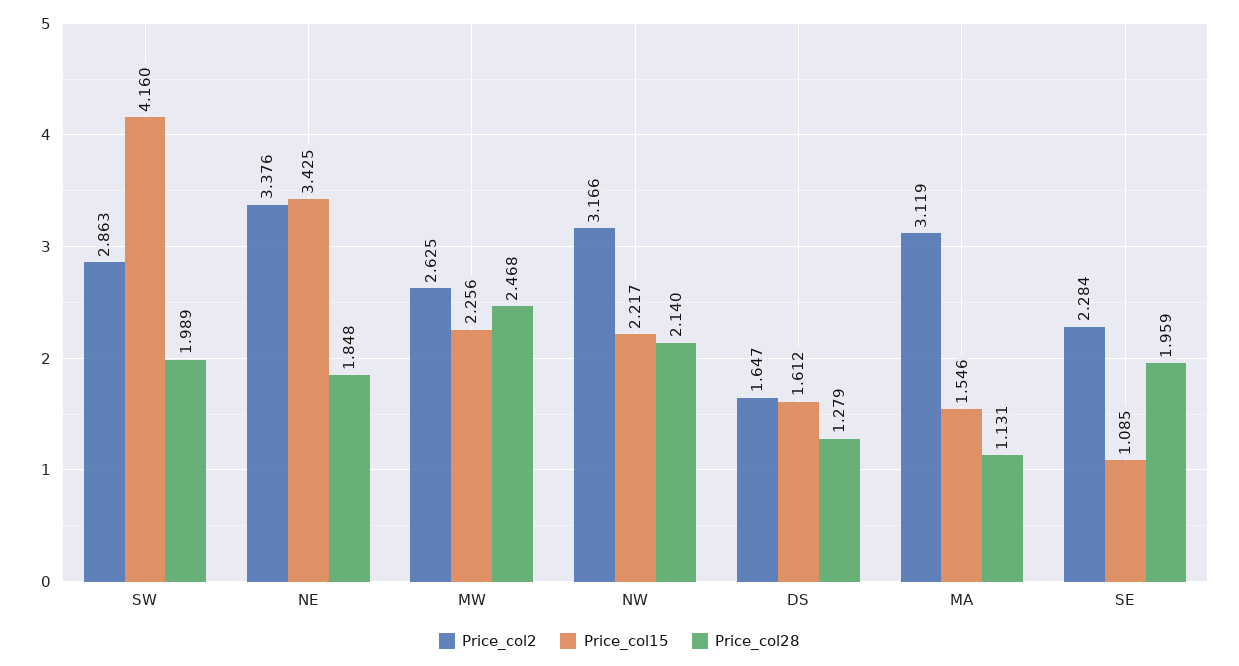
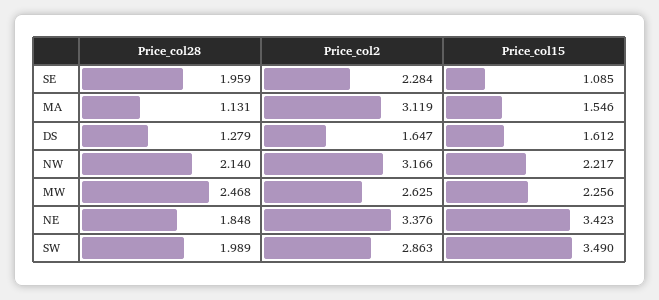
  {
    "Price_col2": {
      "SW": 2.863,
      "NE": 3.376,
      "MW": 2.625,
      "NW": 3.166,
      "DS": 1.647,
      "MA": 3.119,
      "SE": 2.284
    },
    "Price_col15": {
-     "SW": 4.16,
+     "SW": 3.49,
-     "NE": 3.425,
+     "NE": 3.423,
      "MW": 2.256,
      "NW": 2.217,
      "DS": 1.612,
      "MA": 1.546,
      "SE": 1.085
    },
    "Price_col28": {
      "SW": 1.989,
      "NE": 1.848,
      "MW": 2.468,
      "NW": 2.14,
      "DS": 1.279,
      "MA": 1.131,
      "SE": 1.959
    }
  }

